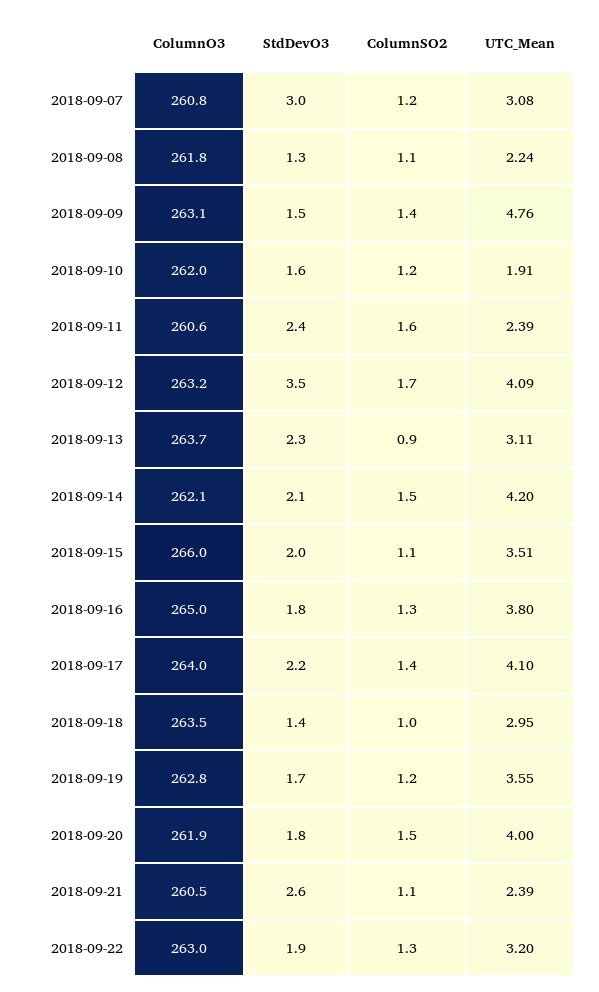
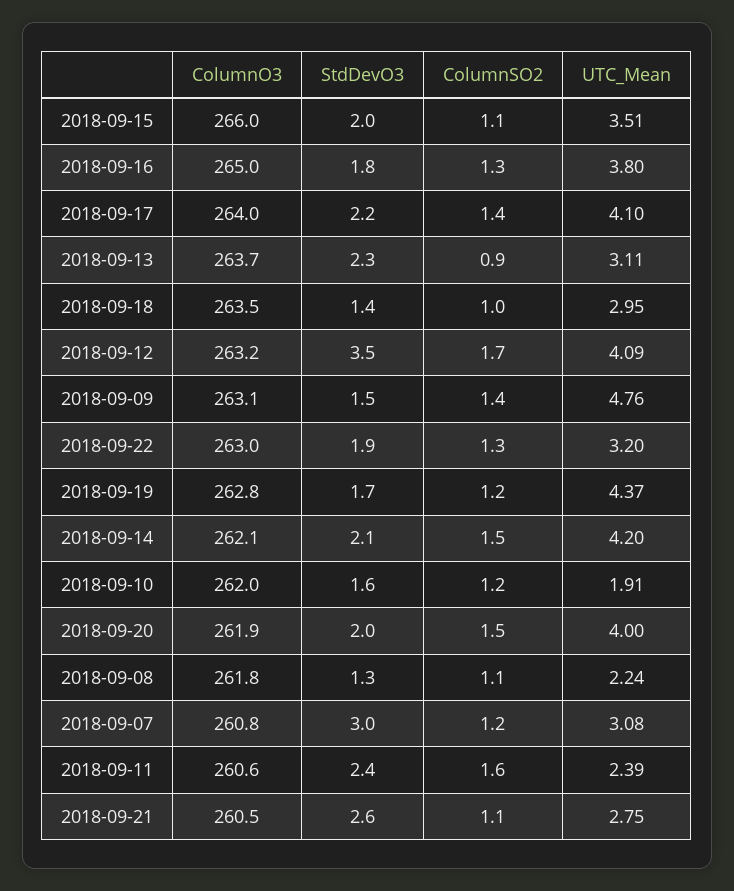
  {
    "ColumnO3": {
      "2018-09-07": 260.8,
      "2018-09-08": 261.8,
      "2018-09-09": 263.1,
      "2018-09-10": 262,
      "2018-09-11": 260.6,
      "2018-09-12": 263.2,
      "2018-09-13": 263.7,
      "2018-09-14": 262.1,
      "2018-09-15": 266,
      "2018-09-16": 265,
      "2018-09-17": 264,
      "2018-09-18": 263.5,
      "2018-09-19": 262.8,
      "2018-09-20": 261.9,
      "2018-09-21": 260.5,
      "2018-09-22": 263
    },
    "StdDevO3": {
      "2018-09-07": 3,
      "2018-09-08": 1.3,
      "2018-09-09": 1.5,
      "2018-09-10": 1.6,
      "2018-09-11": 2.4,
      "2018-09-12": 3.5,
      "2018-09-13": 2.3,
      "2018-09-14": 2.1,
      "2018-09-15": 2,
      "2018-09-16": 1.8,
      "2018-09-17": 2.2,
      "2018-09-18": 1.4,
      "2018-09-19": 1.7,
-     "2018-09-20": 1.8,
+     "2018-09-20": 2,
      "2018-09-21": 2.6,
      "2018-09-22": 1.9
    },
    "ColumnSO2": {
      "2018-09-07": 1.2,
      "2018-09-08": 1.1,
      "2018-09-09": 1.4,
      "2018-09-10": 1.2,
      "2018-09-11": 1.6,
      "2018-09-12": 1.7,
      "2018-09-13": 0.9,
      "2018-09-14": 1.5,
      "2018-09-15": 1.1,
      "2018-09-16": 1.3,
      "2018-09-17": 1.4,
      "2018-09-18": 1,
      "2018-09-19": 1.2,
      "2018-09-20": 1.5,
      "2018-09-21": 1.1,
      "2018-09-22": 1.3
    },
    "UTC_Mean": {
      "2018-09-07": 3.08,
      "2018-09-08": 2.24,
      "2018-09-09": 4.76,
      "2018-09-10": 1.91,
      "2018-09-11": 2.39,
      "2018-09-12": 4.09,
      "2018-09-13": 3.11,
      "2018-09-14": 4.2,
      "2018-09-15": 3.51,
      "2018-09-16": 3.8,
      "2018-09-17": 4.1,
      "2018-09-18": 2.95,
-     "2018-09-19": 3.55,
+     "2018-09-19": 4.37,
      "2018-09-20": 4,
-     "2018-09-21": 2.39,
+     "2018-09-21": 2.75,
      "2018-09-22": 3.2
    }
  }

